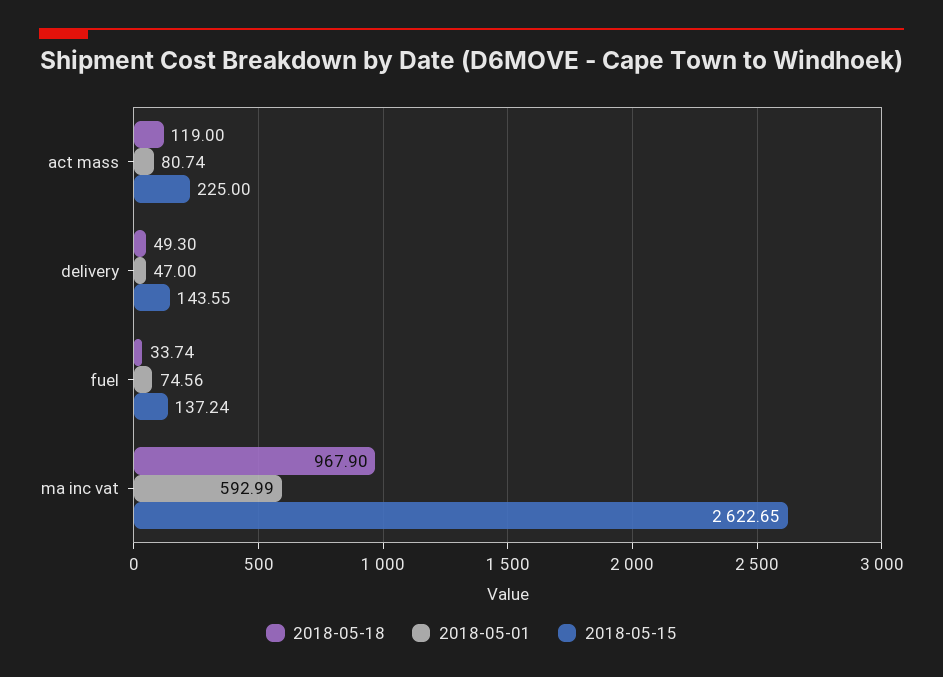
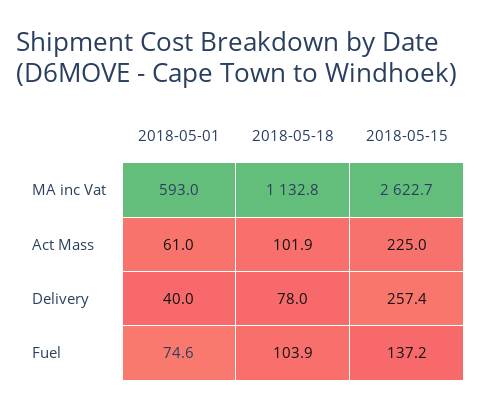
  {
    "2018-05-18": {
-     "act mass": 119,
+     "act mass": 101.9,
-     "delivery": 49.3,
+     "delivery": 78,
-     "fuel": 33.74,
+     "fuel": 103.9,
-     "ma inc vat": 967.9
+     "ma inc vat": 1132.8
    },
    "2018-05-01": {
-     "act mass": 80.74,
+     "act mass": 61,
-     "delivery": 47,
+     "delivery": 40,
      "fuel": 74.56,
      "ma inc vat": 592.99
    },
    "2018-05-15": {
      "act mass": 225,
-     "delivery": 143.55,
+     "delivery": 257.4,
      "fuel": 137.24,
      "ma inc vat": 2622.65
    }
  }

